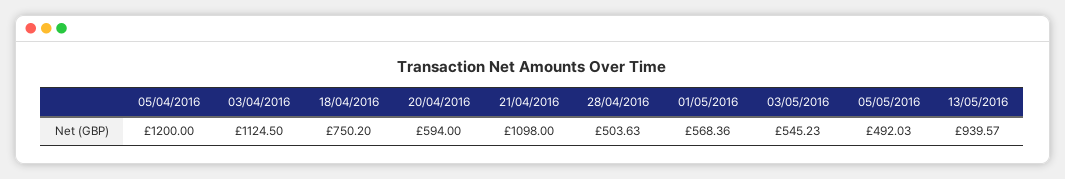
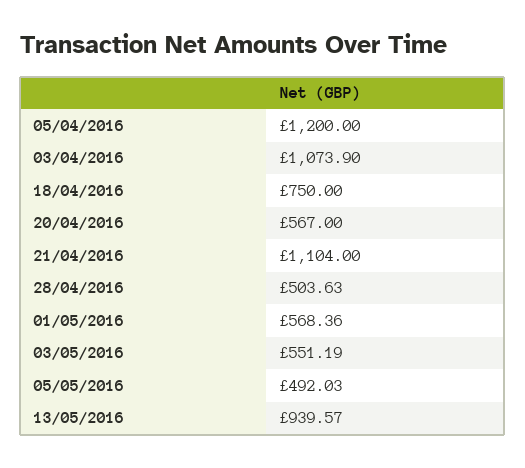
  {
    "05/04/2016": 1200,
-   "03/04/2016": 1124.5,
+   "03/04/2016": 1073.9,
-   "18/04/2016": 750.2,
+   "18/04/2016": 750,
-   "20/04/2016": 594,
+   "20/04/2016": 567,
-   "21/04/2016": 1098,
+   "21/04/2016": 1104,
    "28/04/2016": 503.63,
    "01/05/2016": 568.36,
-   "03/05/2016": 545.23,
+   "03/05/2016": 551.19,
    "05/05/2016": 492.03,
    "13/05/2016": 939.57
  }

